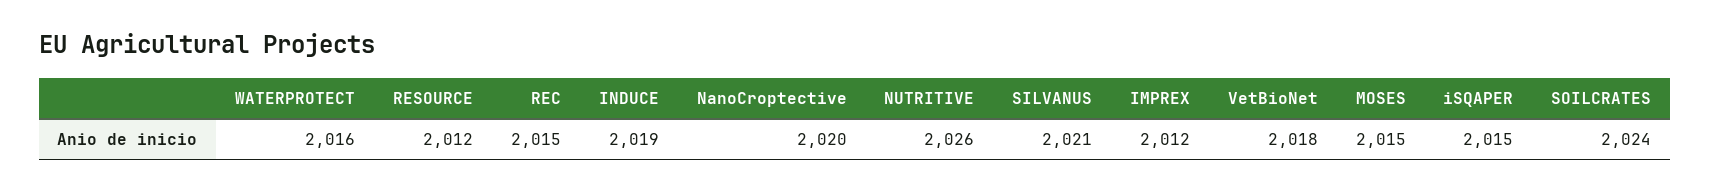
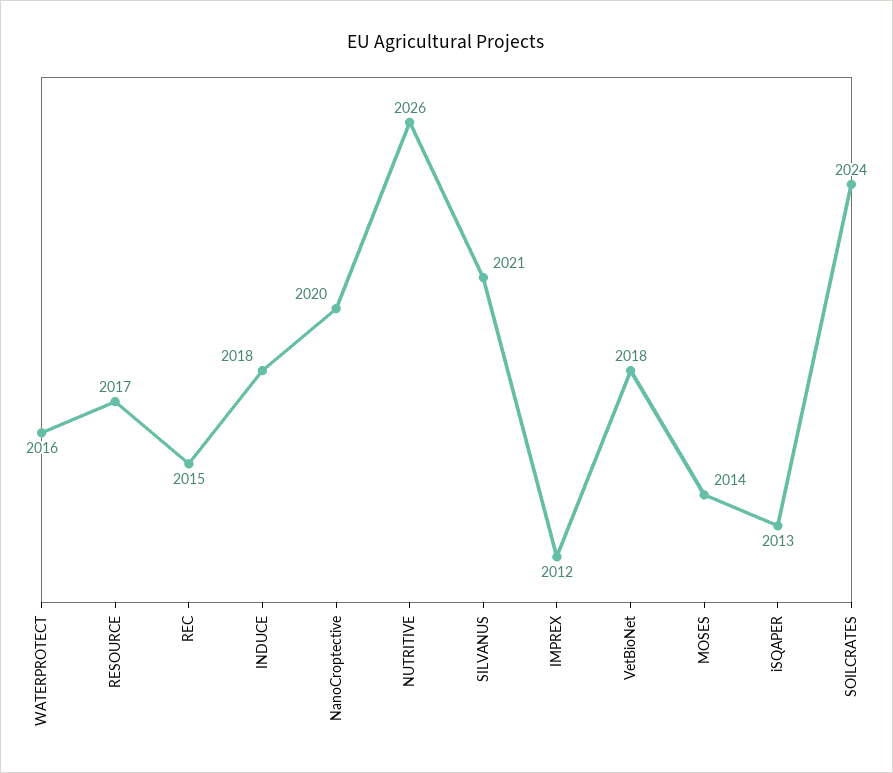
  {
    "WATERPROTECT": 2016,
-   "RESOURCE": 2012,
+   "RESOURCE": 2017,
    "REC": 2015,
-   "INDUCE": 2019,
+   "INDUCE": 2018,
    "NanoCroptective": 2020,
    "NUTRITIVE": 2026,
    "SILVANUS": 2021,
    "IMPREX": 2012,
    "VetBioNet": 2018,
-   "MOSES": 2015,
+   "MOSES": 2014,
-   "iSQAPER": 2015,
+   "iSQAPER": 2013,
    "SOILCRATES": 2024
  }

